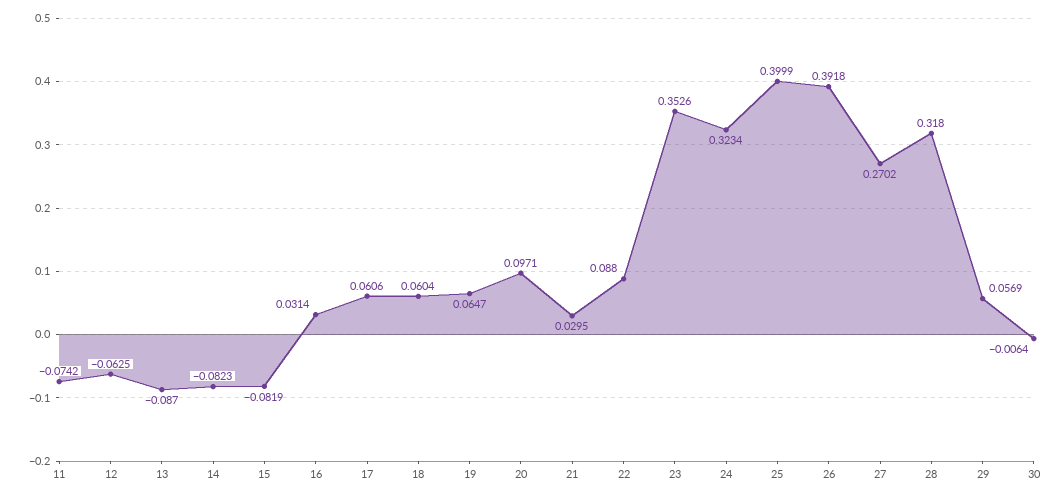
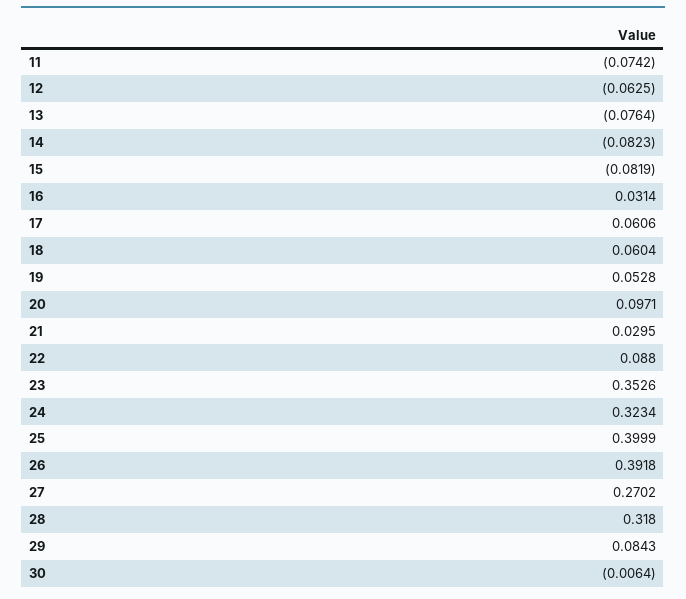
  {
    "11": -0.0742,
    "12": -0.0625,
-   "13": -0.087,
+   "13": -0.0764,
    "14": -0.0823,
    "15": -0.0819,
    "16": 0.0314,
    "17": 0.0606,
    "18": 0.0604,
-   "19": 0.0647,
+   "19": 0.0528,
    "20": 0.0971,
    "21": 0.0295,
    "22": 0.088,
    "23": 0.3526,
    "24": 0.3234,
    "25": 0.3999,
    "26": 0.3918,
    "27": 0.2702,
    "28": 0.318,
-   "29": 0.0569,
+   "29": 0.0843,
    "30": -0.0064
  }

